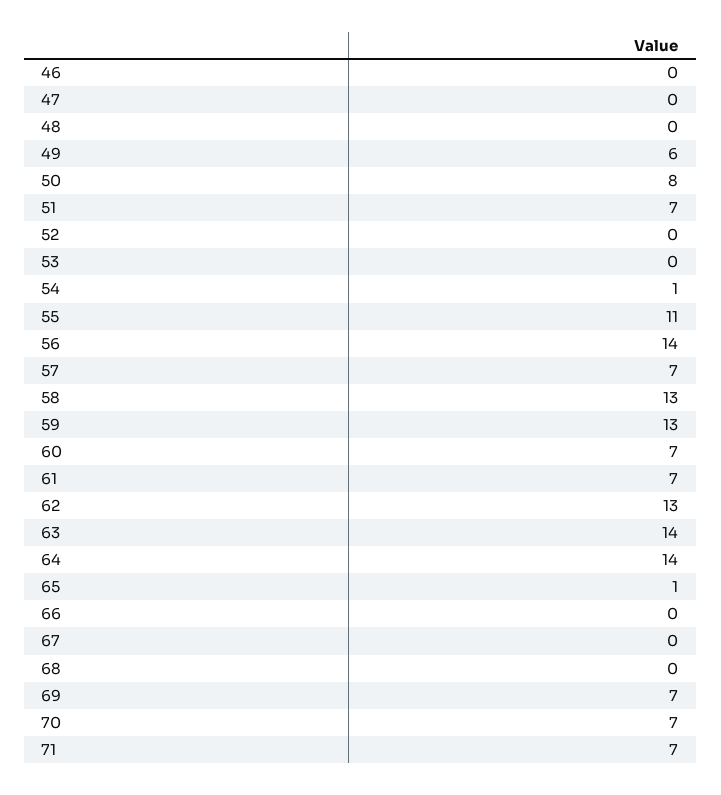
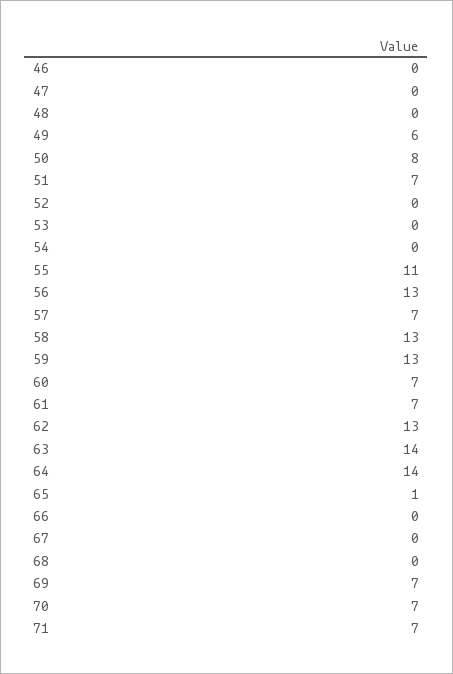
  {
    "46": 0,
    "47": 0,
    "48": 0,
    "49": 6,
    "50": 8,
    "51": 7,
    "52": 0,
    "53": 0,
-   "54": 1,
+   "54": 0,
    "55": 11,
-   "56": 14,
+   "56": 13,
    "57": 7,
    "58": 13,
    "59": 13,
    "60": 7,
    "61": 7,
    "62": 13,
    "63": 14,
    "64": 14,
    "65": 1,
    "66": 0,
    "67": 0,
    "68": 0,
    "69": 7,
    "70": 7,
    "71": 7
  }

